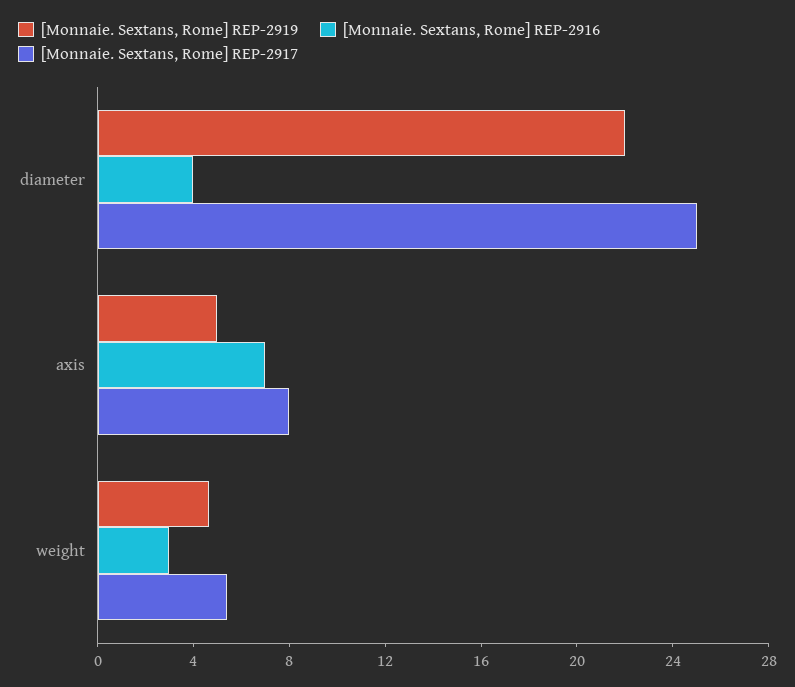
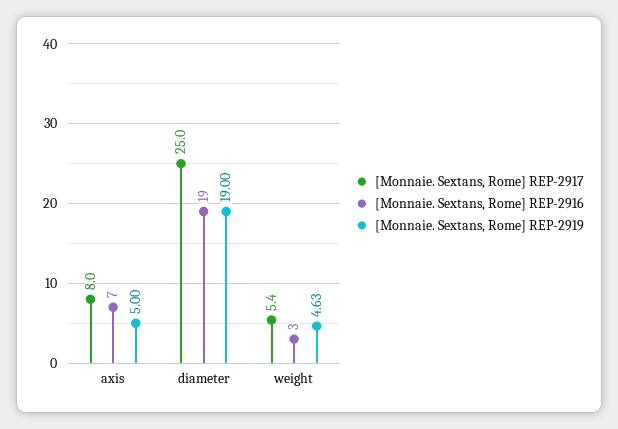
  {
    "[Monnaie. Sextans, Rome] REP-2919": {
-     "diameter": 22,
+     "diameter": 19,
      "axis": 5,
      "weight": 4.63
    },
    "[Monnaie. Sextans, Rome] REP-2916": {
-     "diameter": 4,
+     "diameter": 19,
      "axis": 7,
      "weight": 3
    },
    "[Monnaie. Sextans, Rome] REP-2917": {
      "diameter": 25,
      "axis": 8,
      "weight": 5.4
    }
  }

